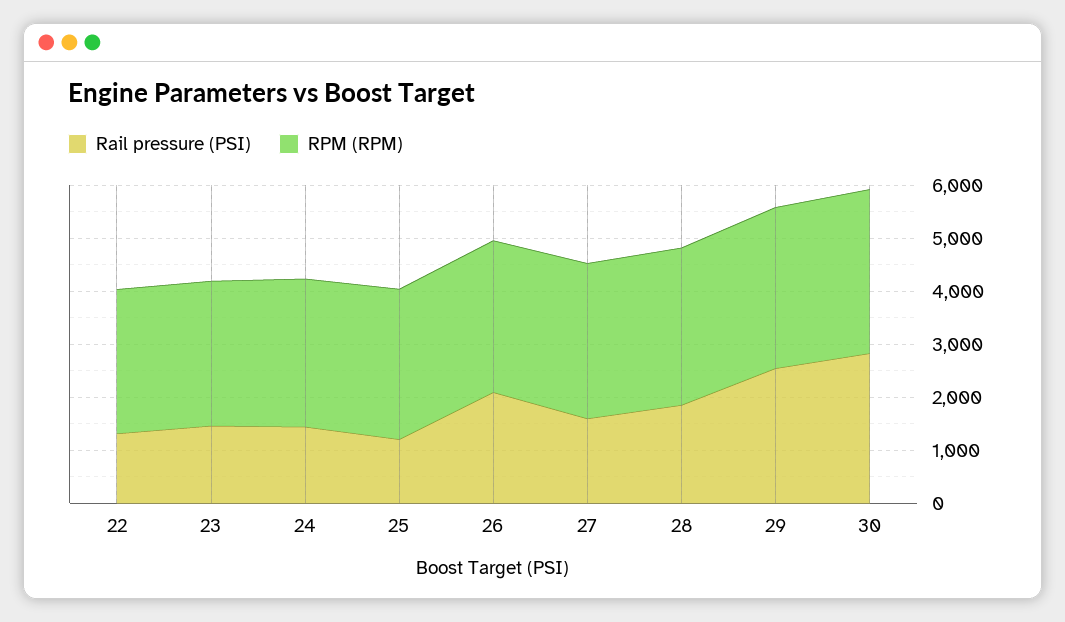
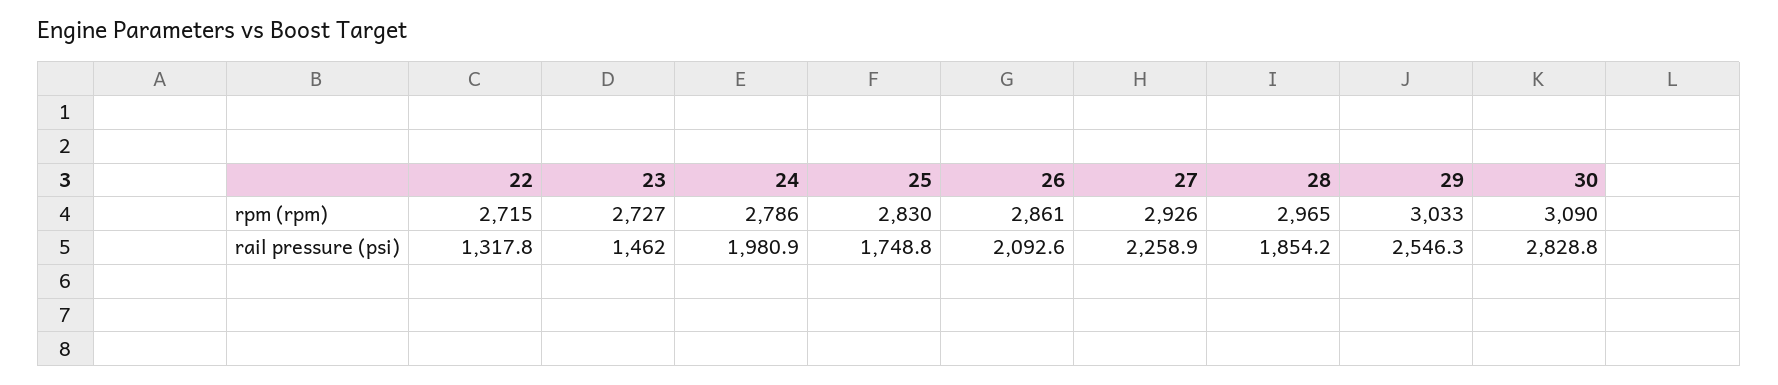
  {
    "Rail pressure (PSI)": {
      "22": 1317.8,
      "23": 1462,
-     "24": 1400,
+     "24": 1980.9,
-     "25": 1200,
+     "25": 1748.8,
      "26": 2092.6,
-     "27": 1600,
+     "27": 2258.9,
      "28": 1854.2,
      "29": 2546.3,
      "30": 2828.8
    },
    "RPM (RPM)": {
      "22": 2715,
      "23": 2727,
      "24": 2786,
      "25": 2830,
      "26": 2861,
      "27": 2926,
      "28": 2965,
      "29": 3033,
      "30": 3090
    }
  }

